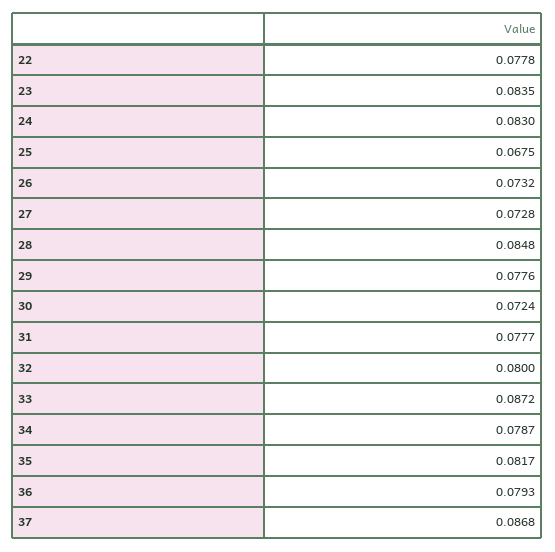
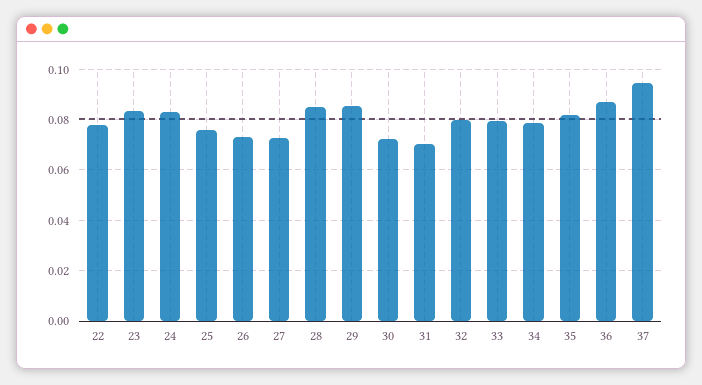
  {
    "22": 0.0778,
    "23": 0.0835,
    "24": 0.083,
-   "25": 0.0675,
+   "25": 0.075,
    "26": 0.0732,
    "27": 0.0728,
    "28": 0.0848,
-   "29": 0.0776,
+   "29": 0.085,
    "30": 0.0724,
-   "31": 0.0777,
+   "31": 0.07,
    "32": 0.08,
-   "33": 0.0872,
+   "33": 0.08,
    "34": 0.0787,
    "35": 0.0817,
-   "36": 0.0793,
+   "36": 0.0875,
-   "37": 0.0868
+   "37": 0.095
  }

